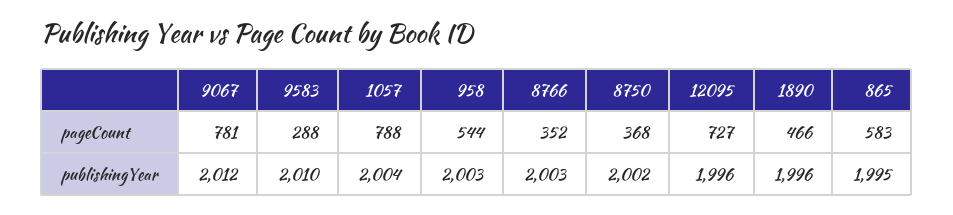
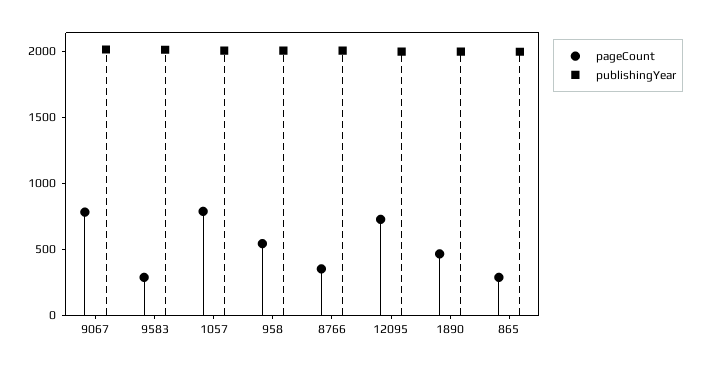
  {
    "pageCount": {
      "9067": 781,
      "9583": 288,
      "1057": 788,
      "958": 544,
      "8766": 352,
-     "8750": 368,
      "12095": 727,
      "1890": 466,
-     "865": 583
+     "865": 300
    },
    "publishingYear": {
      "9067": 2012,
      "9583": 2010,
      "1057": 2004,
      "958": 2003,
      "8766": 2003,
-     "8750": 2002,
      "12095": 1996,
      "1890": 1996,
      "865": 1995
    }
  }

